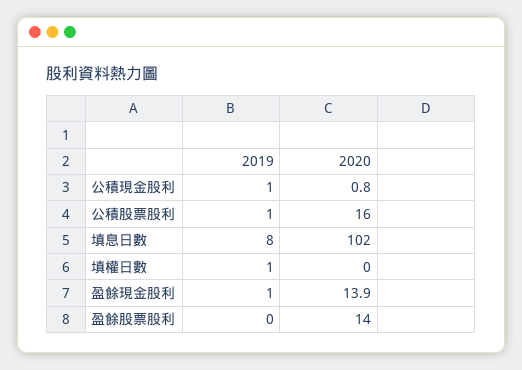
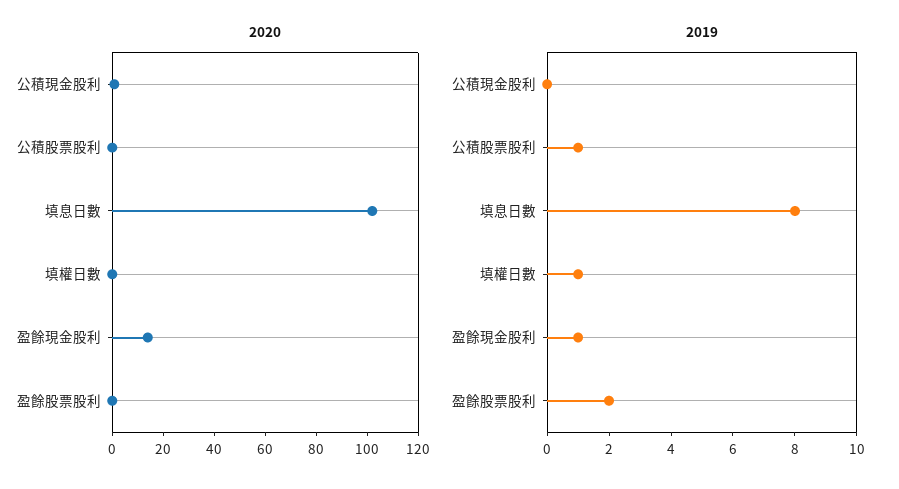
  {
    "2019": {
-     "公積現金股利": 1,
+     "公積現金股利": 0,
      "公積股票股利": 1,
      "填息日數": 8,
      "填權日數": 1,
      "盈餘現金股利": 1,
-     "盈餘股票股利": 0
+     "盈餘股票股利": 2
    },
    "2020": {
      "公積現金股利": 0.8,
-     "公積股票股利": 16,
+     "公積股票股利": 0,
      "填息日數": 102,
      "填權日數": 0,
      "盈餘現金股利": 13.9,
-     "盈餘股票股利": 14
+     "盈餘股票股利": 0
    }
  }

